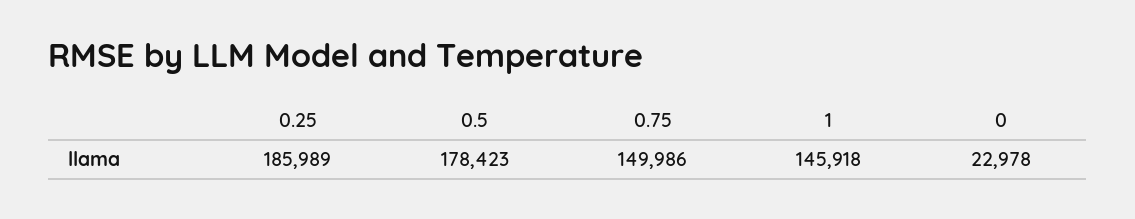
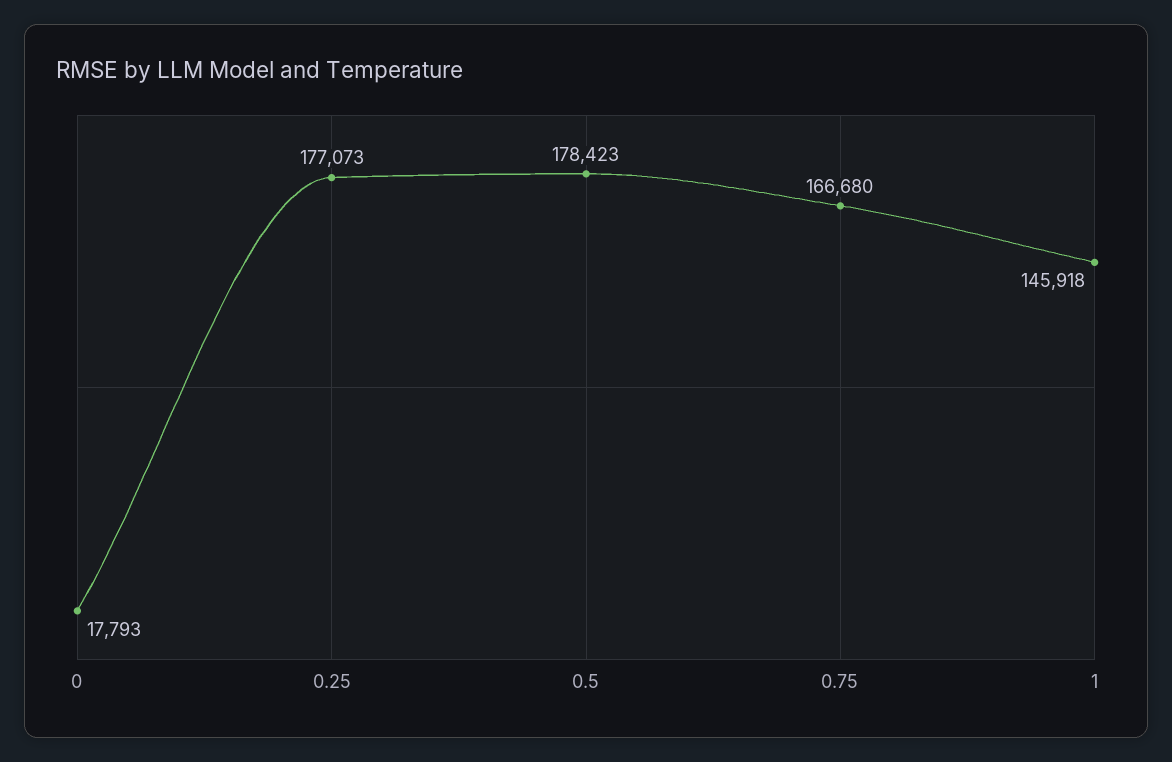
  {
-   "0.25": 185989,
+   "0.25": 177073,
    "0.5": 178423,
-   "0.75": 149986,
+   "0.75": 166680,
    "1": 145918,
-   "0": 22978
+   "0": 17793
  }

